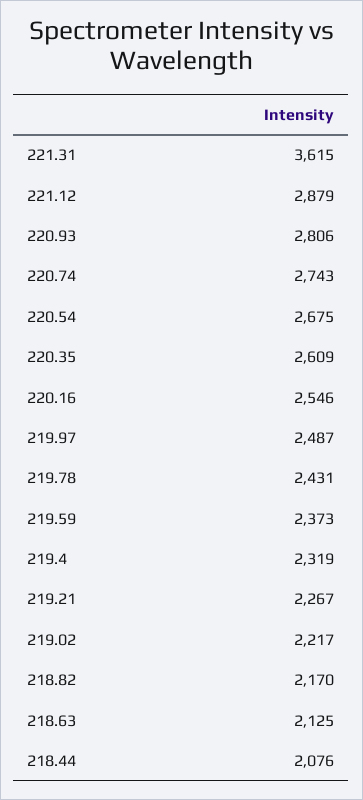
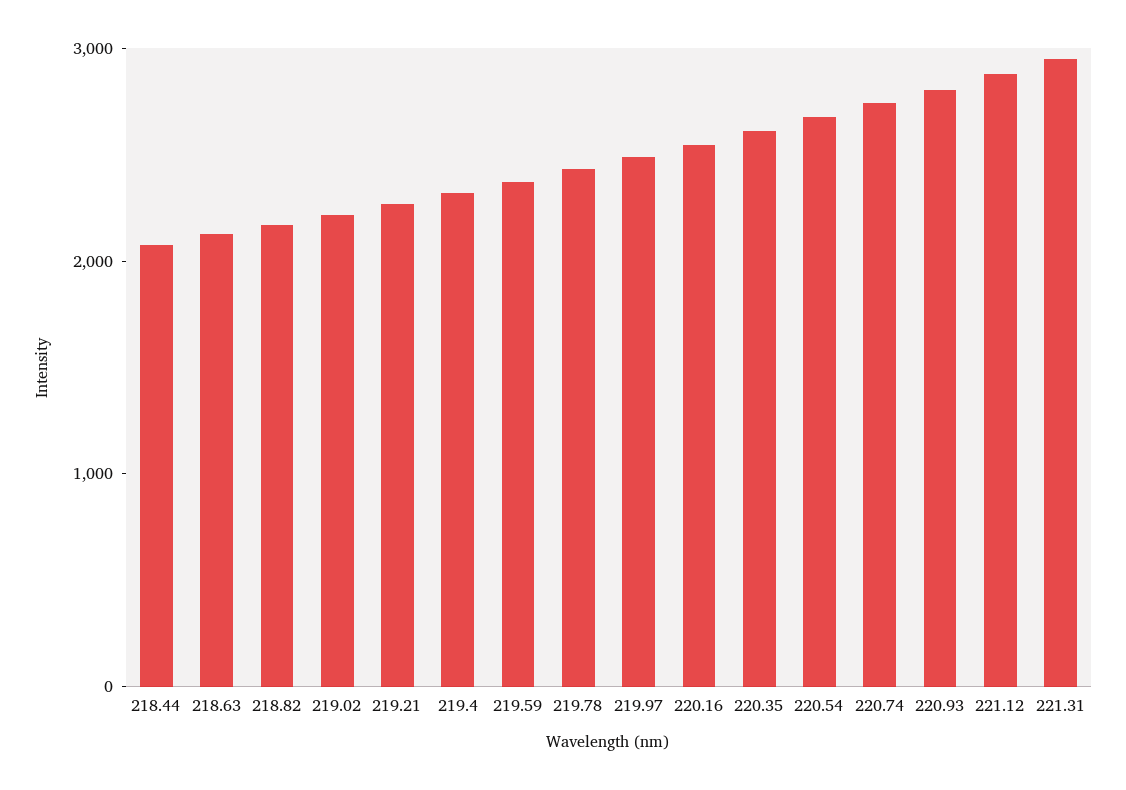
  {
-   "221.31": 3615,
+   "221.31": 3000,
    "221.12": 2879,
    "220.93": 2806,
    "220.74": 2743,
    "220.54": 2675,
    "220.35": 2609,
    "220.16": 2546,
    "219.97": 2487,
    "219.78": 2431,
    "219.59": 2373,
    "219.4": 2319,
    "219.21": 2267,
    "219.02": 2217,
    "218.82": 2170,
    "218.63": 2125,
    "218.44": 2076
  }

